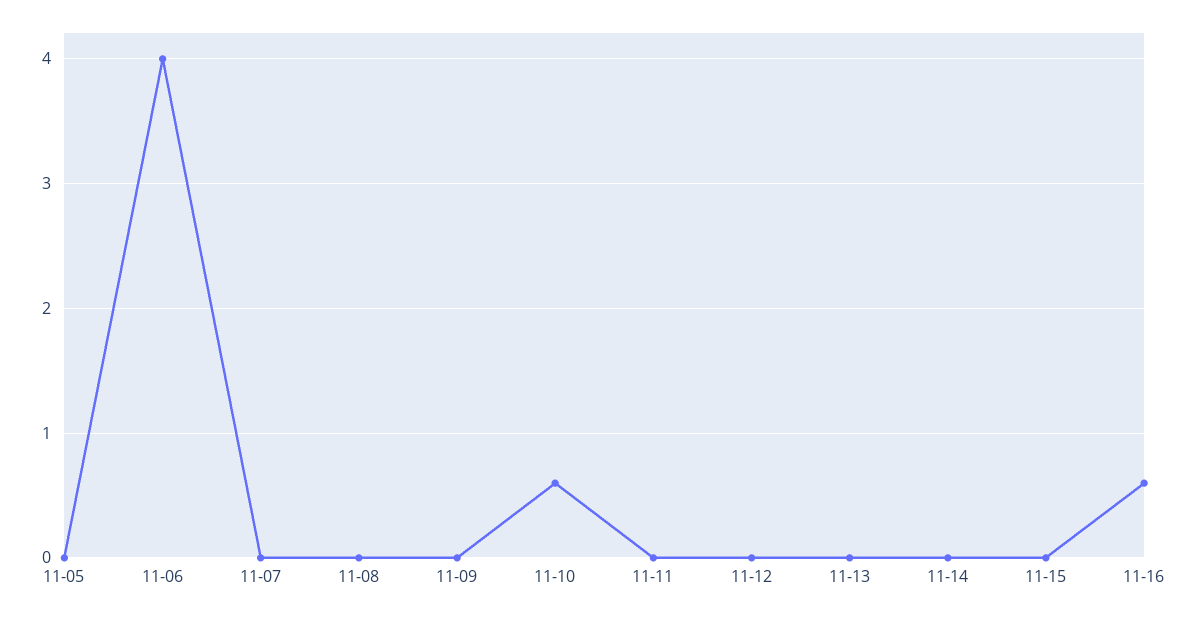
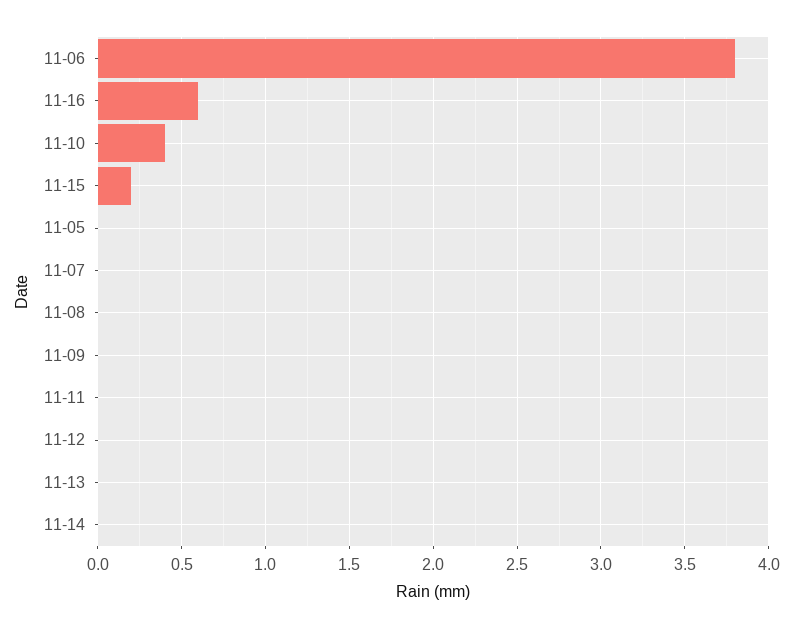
  {
    "11-05": 0,
-   "11-06": 4,
+   "11-06": 3.8,
    "11-07": 0,
    "11-08": 0,
    "11-09": 0,
-   "11-10": 0.6,
+   "11-10": 0.4,
    "11-11": 0,
    "11-12": 0,
    "11-13": 0,
    "11-14": 0,
-   "11-15": 0,
+   "11-15": 0.2,
    "11-16": 0.6
  }

